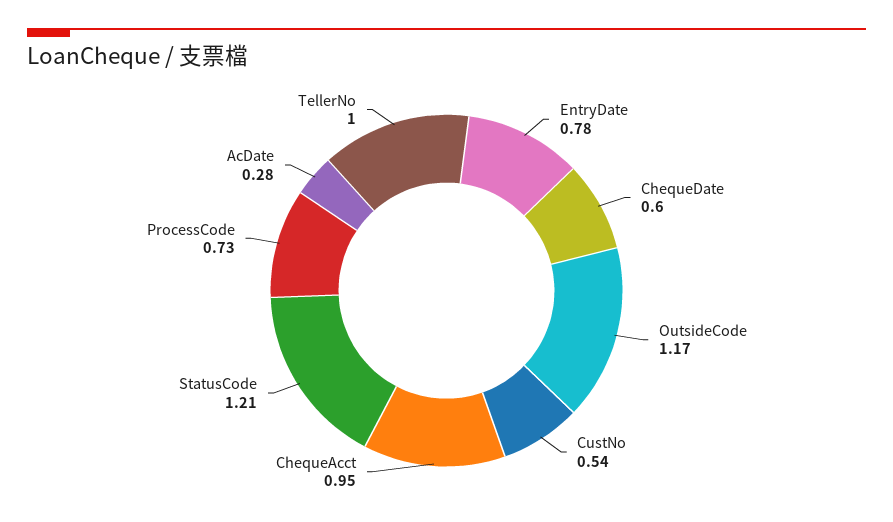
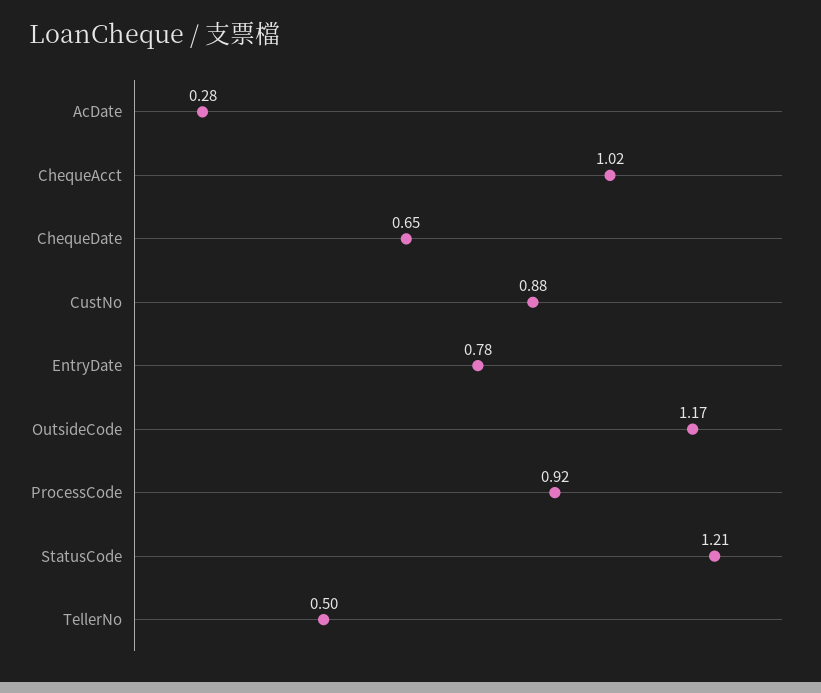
  {
    "EntryDate": 0.78,
-   "ChequeDate": 0.6,
+   "ChequeDate": 0.65,
    "OutsideCode": 1.17,
-   "CustNo": 0.54,
+   "CustNo": 0.88,
-   "ChequeAcct": 0.95,
+   "ChequeAcct": 1.02,
    "StatusCode": 1.21,
-   "ProcessCode": 0.73,
+   "ProcessCode": 0.92,
    "AcDate": 0.28,
-   "TellerNo": 1
+   "TellerNo": 0.5
  }

